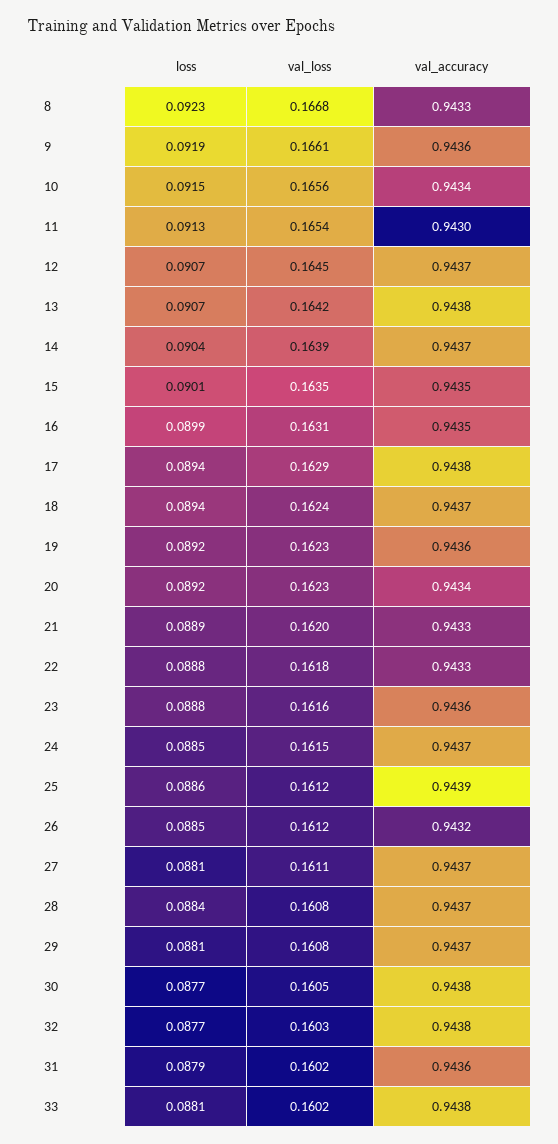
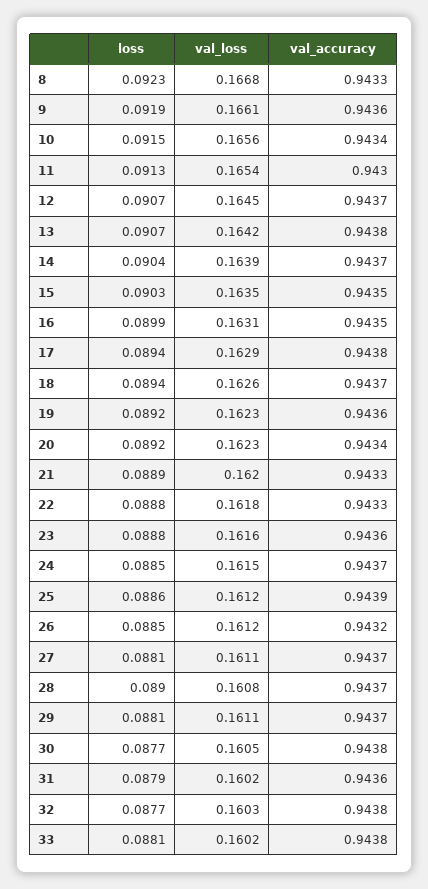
  {
    "loss": {
      "8": 0.0923,
      "9": 0.0919,
      "10": 0.0915,
      "11": 0.0913,
      "12": 0.0907,
      "13": 0.0907,
      "14": 0.0904,
-     "15": 0.0901,
+     "15": 0.0903,
      "16": 0.0899,
      "17": 0.0894,
      "18": 0.0894,
      "19": 0.0892,
      "20": 0.0892,
      "21": 0.0889,
      "22": 0.0888,
      "23": 0.0888,
      "24": 0.0885,
      "25": 0.0886,
      "26": 0.0885,
      "27": 0.0881,
-     "28": 0.0884,
+     "28": 0.089,
      "29": 0.0881,
      "30": 0.0877,
      "32": 0.0877,
      "31": 0.0879,
      "33": 0.0881
    },
    "val_loss": {
      "8": 0.1668,
      "9": 0.1661,
      "10": 0.1656,
      "11": 0.1654,
      "12": 0.1645,
      "13": 0.1642,
      "14": 0.1639,
      "15": 0.1635,
      "16": 0.1631,
      "17": 0.1629,
-     "18": 0.1624,
+     "18": 0.1626,
      "19": 0.1623,
      "20": 0.1623,
      "21": 0.162,
      "22": 0.1618,
      "23": 0.1616,
      "24": 0.1615,
      "25": 0.1612,
      "26": 0.1612,
      "27": 0.1611,
      "28": 0.1608,
-     "29": 0.1608,
+     "29": 0.1611,
      "30": 0.1605,
      "32": 0.1603,
      "31": 0.1602,
      "33": 0.1602
    },
    "val_accuracy": {
      "8": 0.9433,
      "9": 0.9436,
      "10": 0.9434,
      "11": 0.943,
      "12": 0.9437,
      "13": 0.9438,
      "14": 0.9437,
      "15": 0.9435,
      "16": 0.9435,
      "17": 0.9438,
      "18": 0.9437,
      "19": 0.9436,
      "20": 0.9434,
      "21": 0.9433,
      "22": 0.9433,
      "23": 0.9436,
      "24": 0.9437,
      "25": 0.9439,
      "26": 0.9432,
      "27": 0.9437,
      "28": 0.9437,
      "29": 0.9437,
      "30": 0.9438,
      "32": 0.9438,
      "31": 0.9436,
      "33": 0.9438
    }
  }

